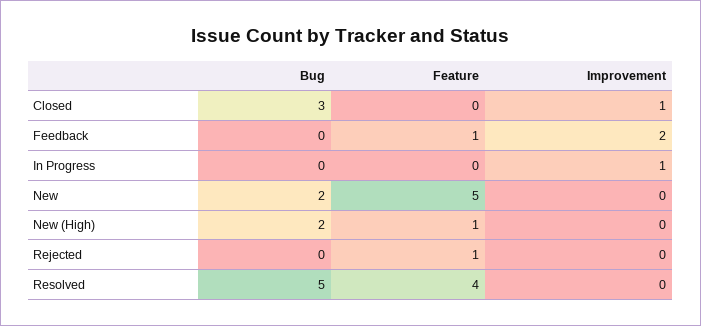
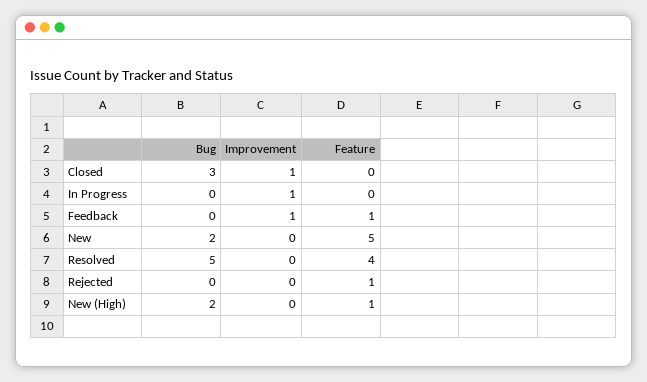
  {
    "Bug": {
      "Closed": 3,
      "Feedback": 0,
      "In Progress": 0,
      "New": 2,
      "New (High)": 2,
      "Rejected": 0,
      "Resolved": 5
    },
    "Feature": {
      "Closed": 0,
      "Feedback": 1,
      "In Progress": 0,
      "New": 5,
      "New (High)": 1,
      "Rejected": 1,
      "Resolved": 4
    },
    "Improvement": {
      "Closed": 1,
-     "Feedback": 2,
+     "Feedback": 1,
      "In Progress": 1,
      "New": 0,
      "New (High)": 0,
      "Rejected": 0,
      "Resolved": 0
    }
  }

